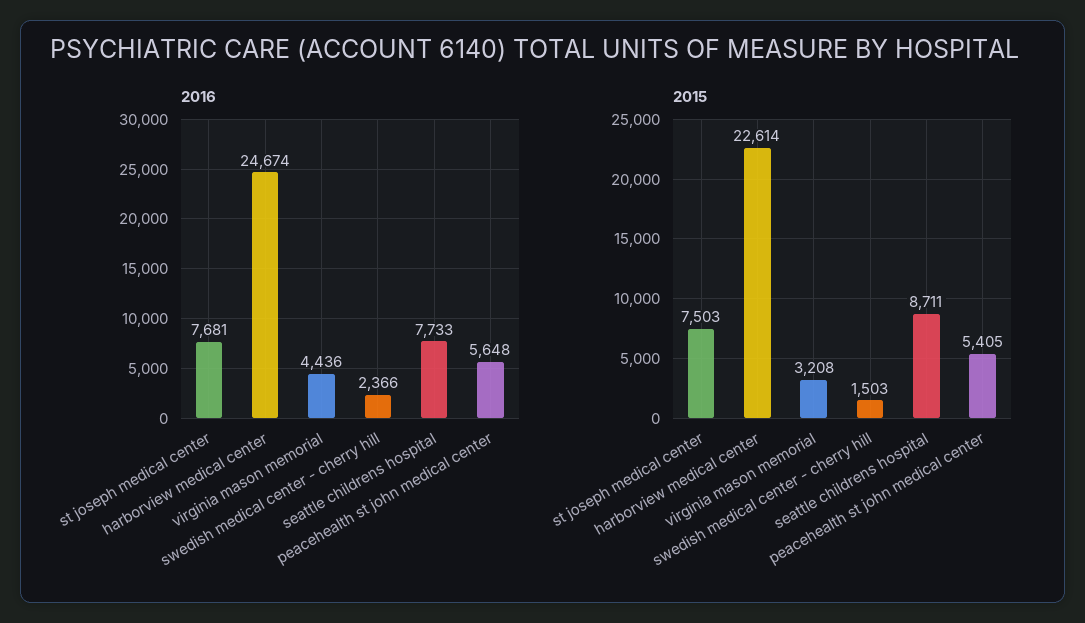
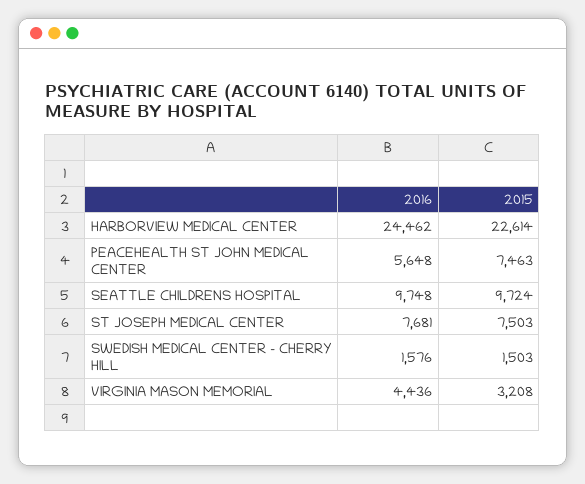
  {
    "2016": {
      "st joseph medical center": 7681,
-     "harborview medical center": 24674,
+     "harborview medical center": 24462,
      "virginia mason memorial": 4436,
-     "swedish medical center - cherry hill": 2366,
+     "swedish medical center - cherry hill": 1576,
-     "seattle childrens hospital": 7733,
+     "seattle childrens hospital": 9748,
      "peacehealth st john medical center": 5648
    },
    "2015": {
      "st joseph medical center": 7503,
      "harborview medical center": 22614,
      "virginia mason memorial": 3208,
      "swedish medical center - cherry hill": 1503,
-     "seattle childrens hospital": 8711,
+     "seattle childrens hospital": 9724,
-     "peacehealth st john medical center": 5405
+     "peacehealth st john medical center": 7463
    }
  }

